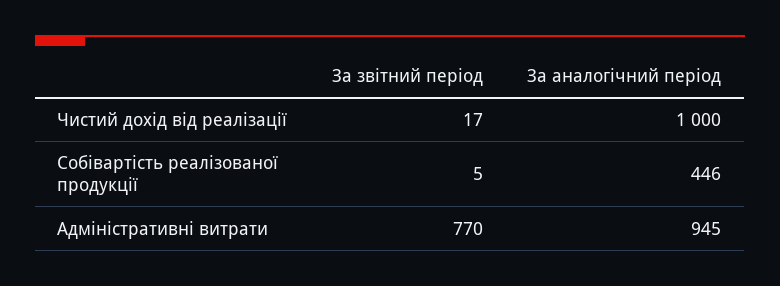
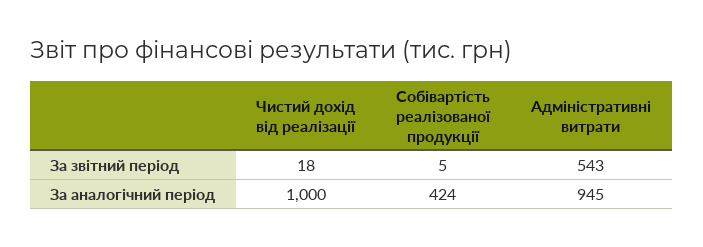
  {
    "За звітний період": {
-     "Чистий дохід від реалізації": 17,
+     "Чистий дохід від реалізації": 18,
      "Собівартість реалізованої продукції": 5,
-     "Адміністративні витрати": 770
+     "Адміністративні витрати": 543
    },
    "За аналогічний період": {
      "Чистий дохід від реалізації": 1000,
-     "Собівартість реалізованої продукції": 446,
+     "Собівартість реалізованої продукції": 424,
      "Адміністративні витрати": 945
    }
  }

